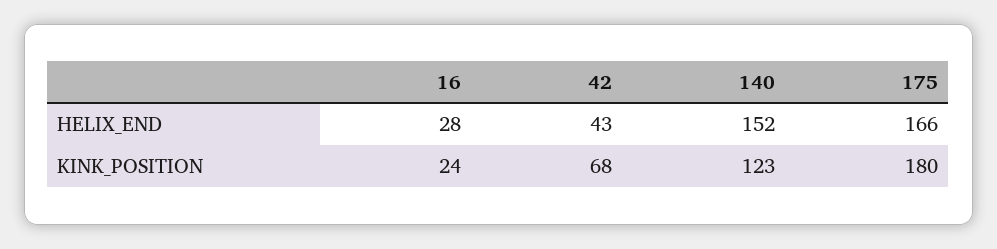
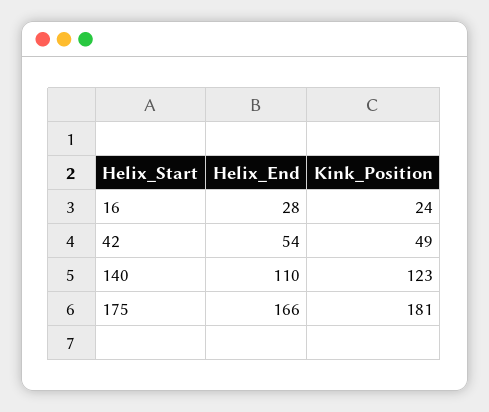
  {
    "16": {
      "HELIX_END": 28,
      "KINK_POSITION": 24
    },
    "42": {
-     "HELIX_END": 43,
+     "HELIX_END": 54,
-     "KINK_POSITION": 68
+     "KINK_POSITION": 49
    },
    "140": {
-     "HELIX_END": 152,
+     "HELIX_END": 110,
      "KINK_POSITION": 123
    },
    "175": {
      "HELIX_END": 166,
-     "KINK_POSITION": 180
+     "KINK_POSITION": 181
    }
  }

